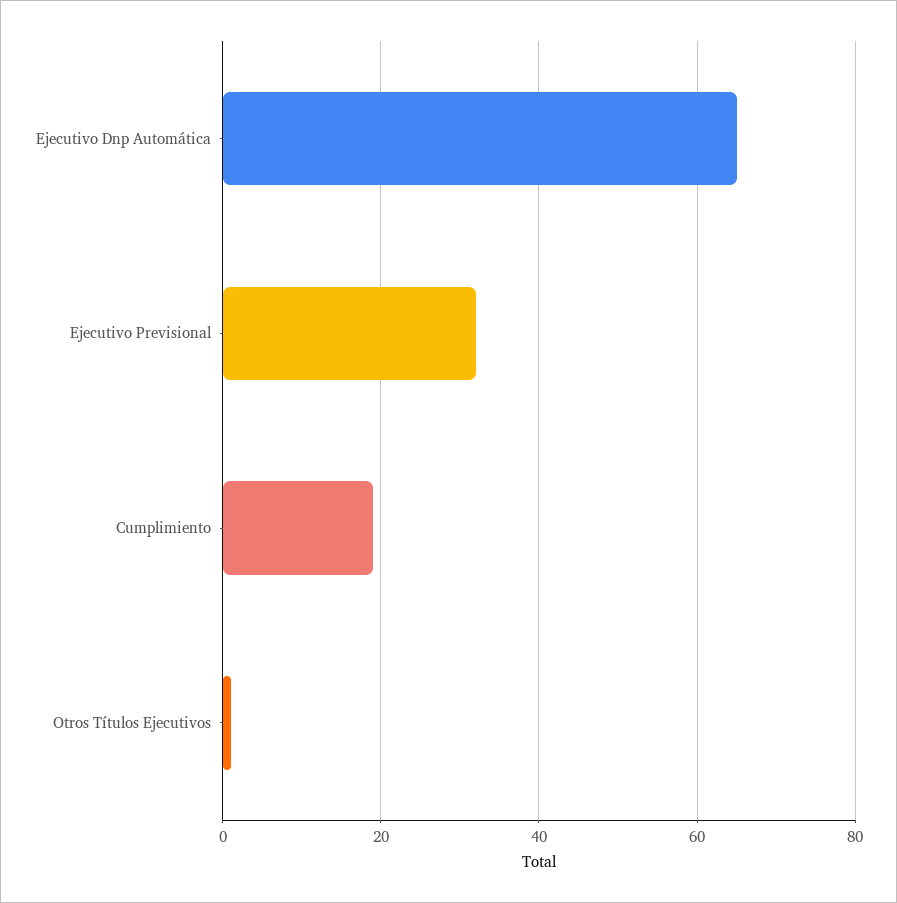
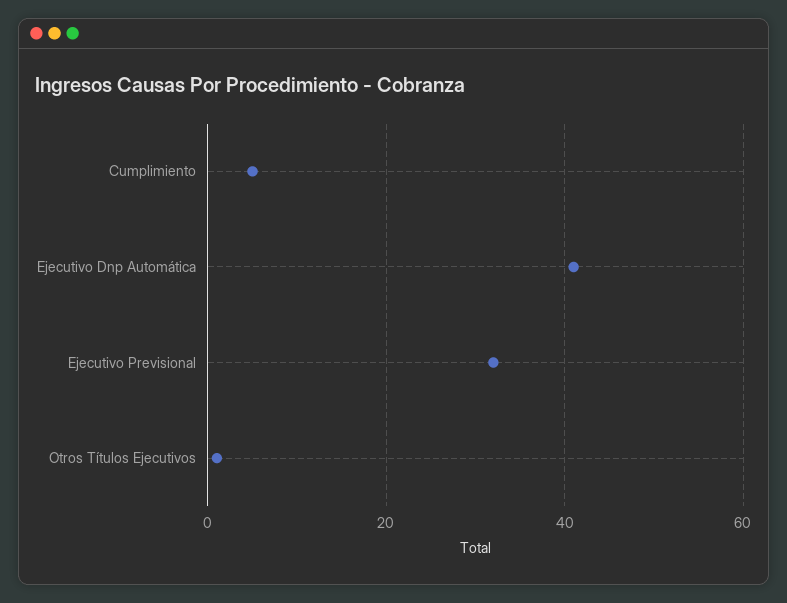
  {
-   "Ejecutivo Dnp Automática": 65,
+   "Ejecutivo Dnp Automática": 40,
    "Ejecutivo Previsional": 30,
-   "Cumplimiento": 20,
+   "Cumplimiento": 5,
    "Otros Títulos Ejecutivos": 0
  }

